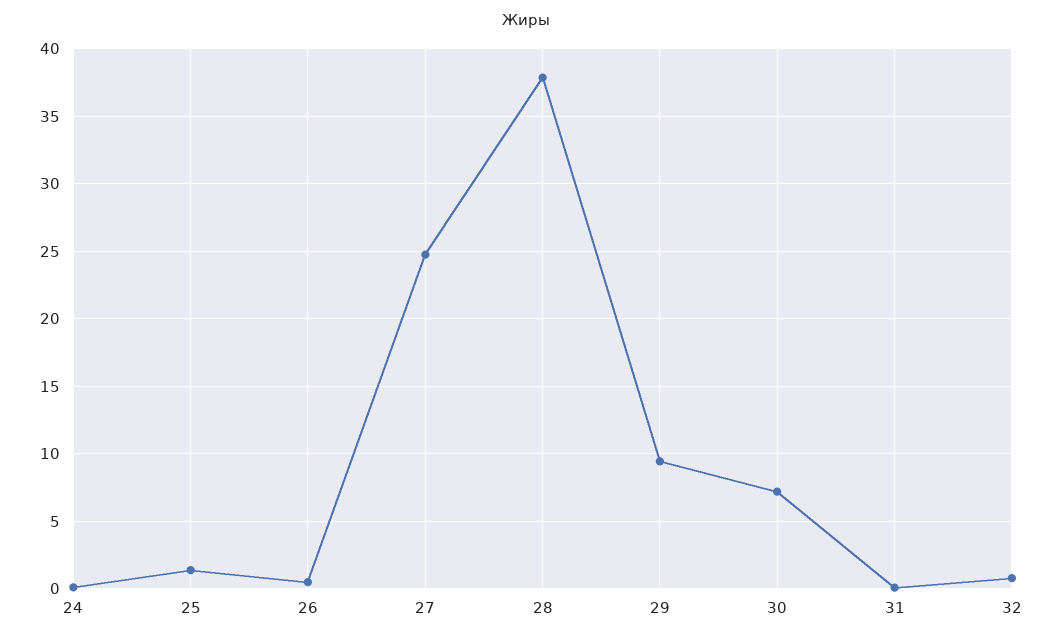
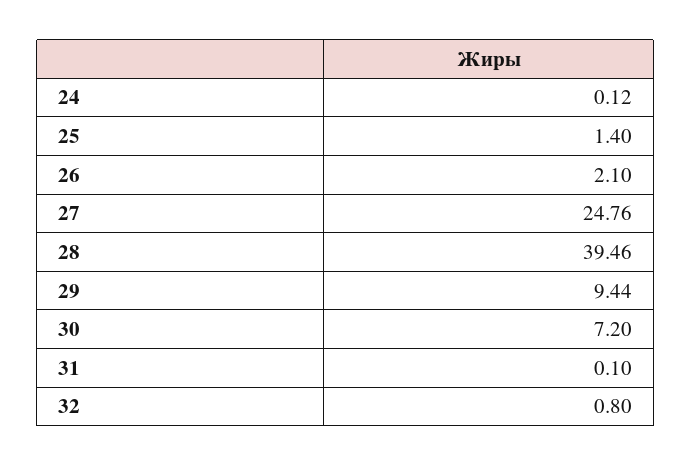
  {
    "24": 0.12,
    "25": 1.4,
-   "26": 0.5,
+   "26": 2.1,
    "27": 24.76,
-   "28": 38,
+   "28": 39.46,
    "29": 9.44,
    "30": 7.2,
    "31": 0.1,
    "32": 0.8
  }

